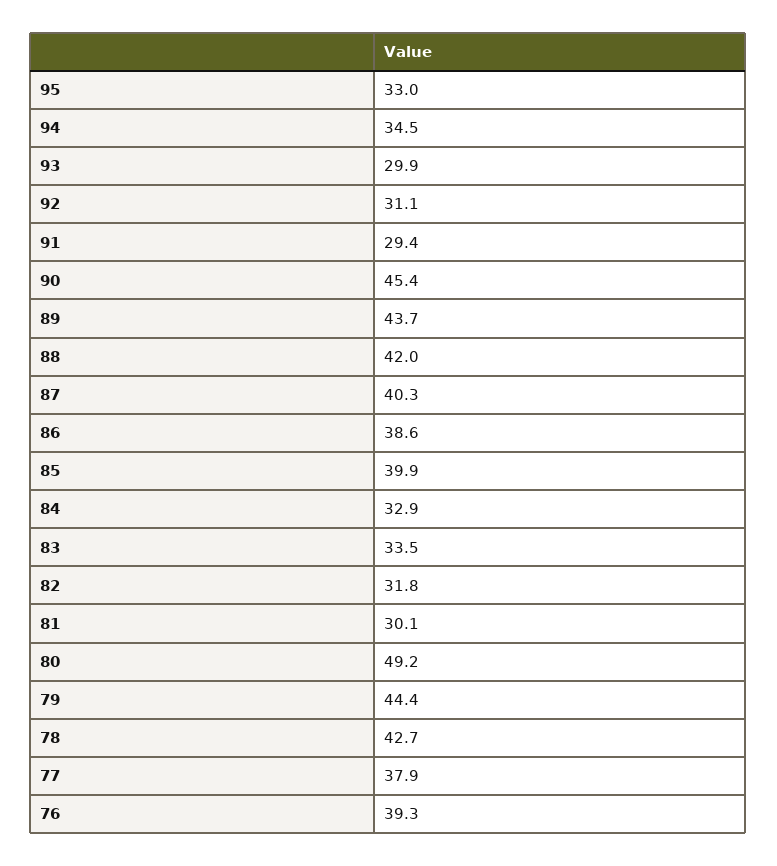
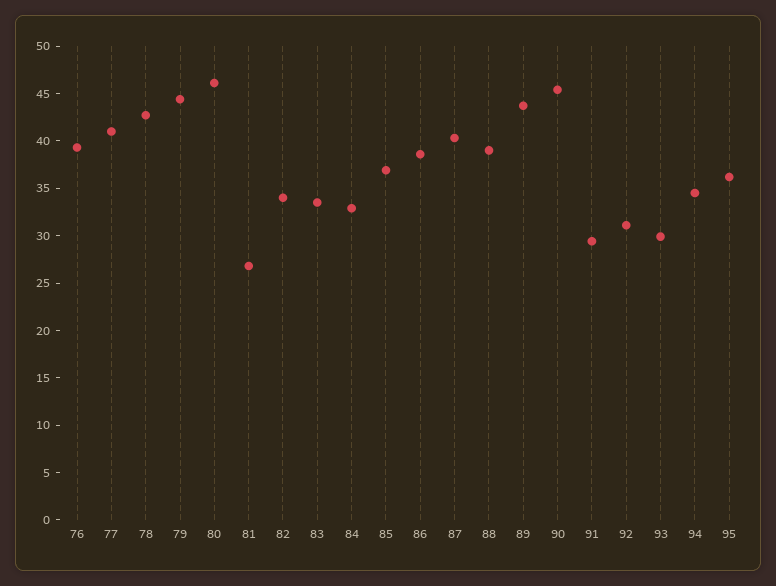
  {
-   "95": 33,
+   "95": 36,
    "94": 34.5,
    "93": 29.9,
    "92": 31.1,
    "91": 29.4,
    "90": 45.4,
    "89": 43.7,
-   "88": 42,
+   "88": 39,
    "87": 40.3,
    "86": 38.6,
-   "85": 39.9,
+   "85": 37,
    "84": 32.9,
    "83": 33.5,
-   "82": 31.8,
+   "82": 34,
-   "81": 30.1,
+   "81": 27,
-   "80": 49.2,
+   "80": 46,
    "79": 44.4,
    "78": 42.7,
-   "77": 37.9,
+   "77": 41,
    "76": 39.3
  }

